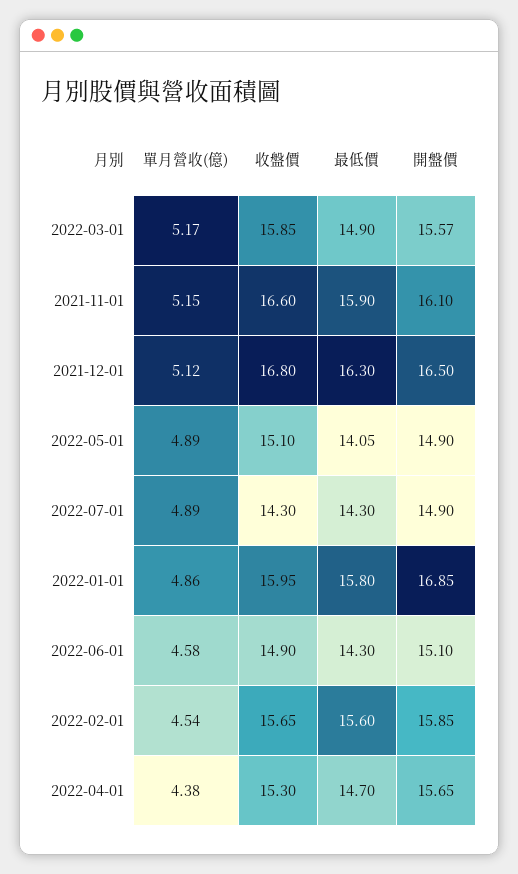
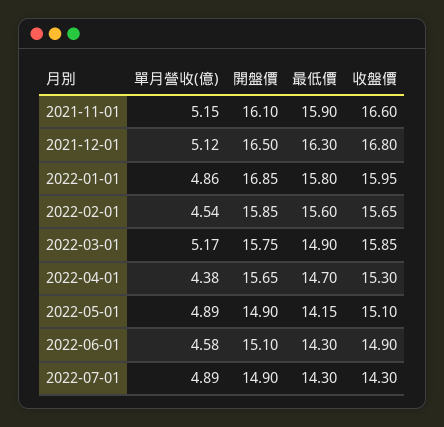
  {
    "單月營收(億)": {
      "2022-03-01": 5.17,
      "2021-11-01": 5.15,
      "2021-12-01": 5.12,
      "2022-05-01": 4.89,
      "2022-07-01": 4.89,
      "2022-01-01": 4.86,
      "2022-06-01": 4.58,
      "2022-02-01": 4.54,
      "2022-04-01": 4.38
    },
    "收盤價": {
      "2022-03-01": 15.85,
      "2021-11-01": 16.6,
      "2021-12-01": 16.8,
      "2022-05-01": 15.1,
      "2022-07-01": 14.3,
      "2022-01-01": 15.95,
      "2022-06-01": 14.9,
      "2022-02-01": 15.65,
      "2022-04-01": 15.3
    },
    "最低價": {
      "2022-03-01": 14.9,
      "2021-11-01": 15.9,
      "2021-12-01": 16.3,
-     "2022-05-01": 14.05,
+     "2022-05-01": 14.15,
      "2022-07-01": 14.3,
      "2022-01-01": 15.8,
      "2022-06-01": 14.3,
      "2022-02-01": 15.6,
      "2022-04-01": 14.7
    },
    "開盤價": {
-     "2022-03-01": 15.57,
+     "2022-03-01": 15.75,
      "2021-11-01": 16.1,
      "2021-12-01": 16.5,
      "2022-05-01": 14.9,
      "2022-07-01": 14.9,
      "2022-01-01": 16.85,
      "2022-06-01": 15.1,
      "2022-02-01": 15.85,
      "2022-04-01": 15.65
    }
  }

